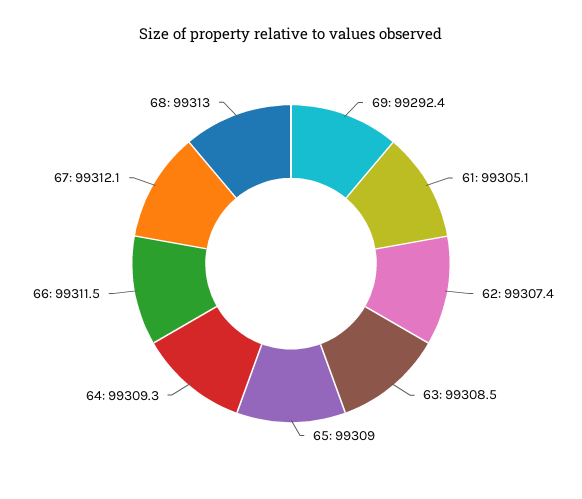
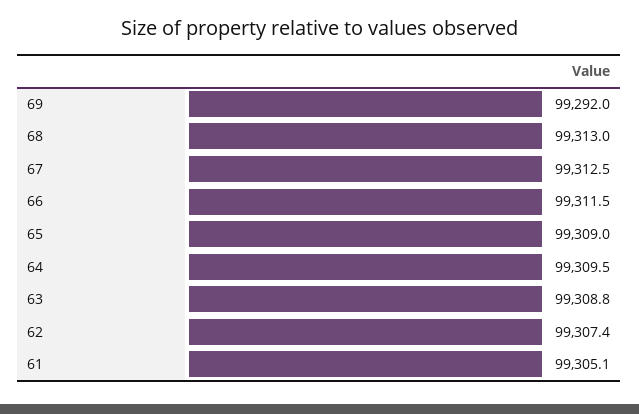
  {
-   "69": 99292.4,
+   "69": 99292,
    "61": 99305.1,
    "62": 99307.4,
-   "63": 99308.5,
+   "63": 99308.8,
    "65": 99309,
-   "64": 99309.3,
+   "64": 99309.5,
    "66": 99311.5,
-   "67": 99312.1,
+   "67": 99312.5,
    "68": 99313
  }

